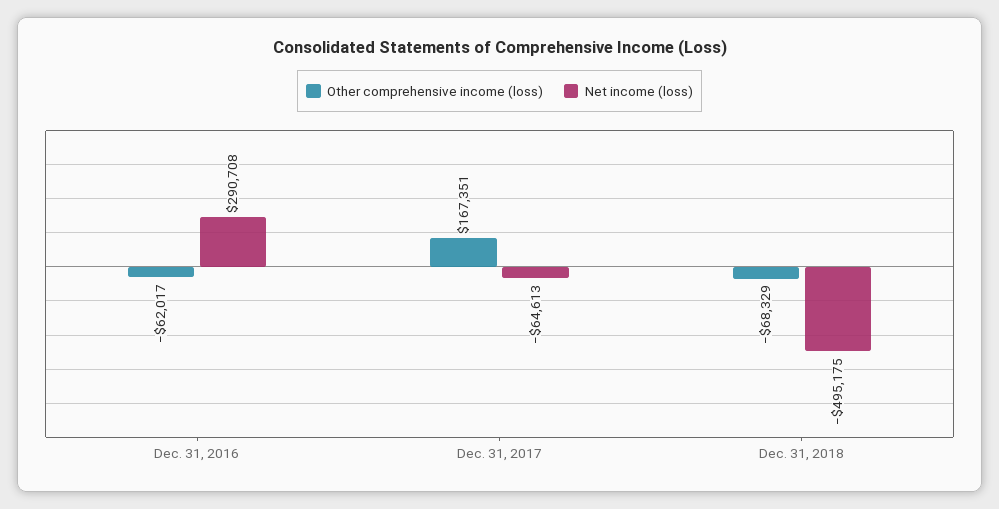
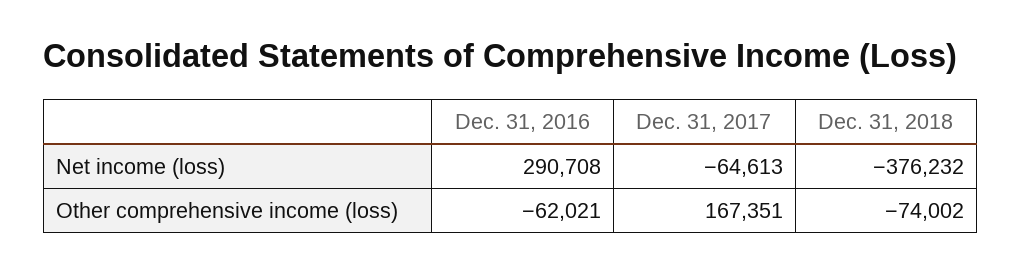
  {
    "Other comprehensive income (loss)": {
-     "Dec. 31, 2016": -62017,
+     "Dec. 31, 2016": -62021,
      "Dec. 31, 2017": 167351,
-     "Dec. 31, 2018": -68329
+     "Dec. 31, 2018": -74002
    },
    "Net income (loss)": {
      "Dec. 31, 2016": 290708,
      "Dec. 31, 2017": -64613,
-     "Dec. 31, 2018": -495175
+     "Dec. 31, 2018": -376232
    }
  }

